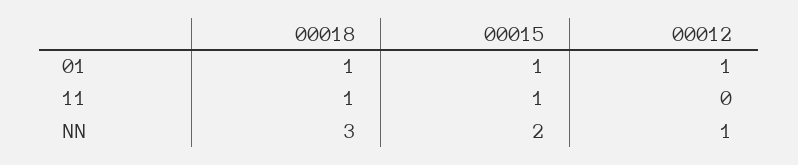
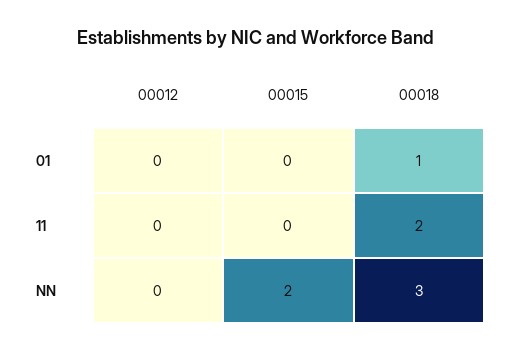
  {
    "00018": {
      "01": 1,
-     "11": 1,
+     "11": 2,
      "NN": 3
    },
    "00015": {
-     "01": 1,
+     "01": 0,
-     "11": 1,
+     "11": 0,
      "NN": 2
    },
    "00012": {
-     "01": 1,
+     "01": 0,
      "11": 0,
-     "NN": 1
+     "NN": 0
    }
  }

